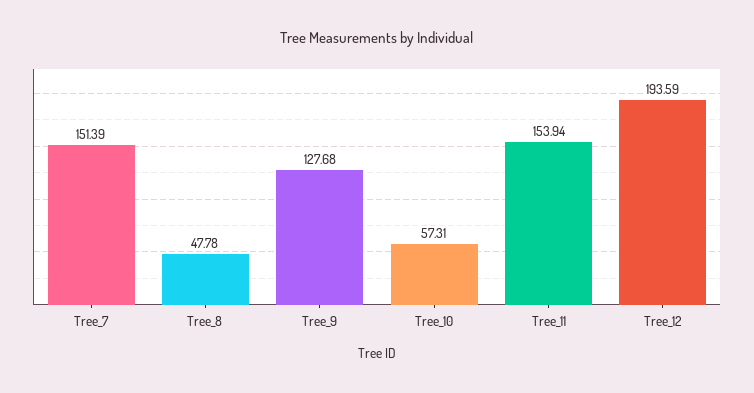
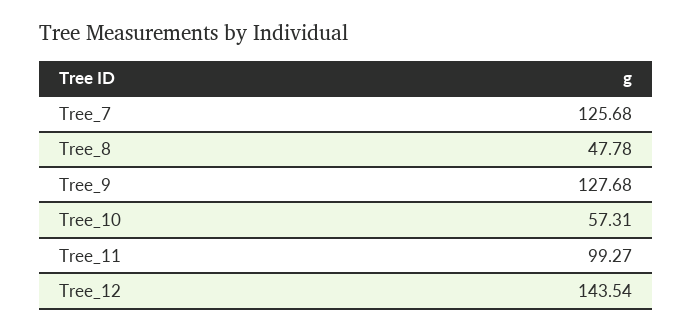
  {
-   "Tree_7": 151.39,
+   "Tree_7": 125.68,
    "Tree_8": 47.78,
    "Tree_9": 127.68,
    "Tree_10": 57.31,
-   "Tree_11": 153.94,
+   "Tree_11": 99.27,
-   "Tree_12": 193.59
+   "Tree_12": 143.54
  }

